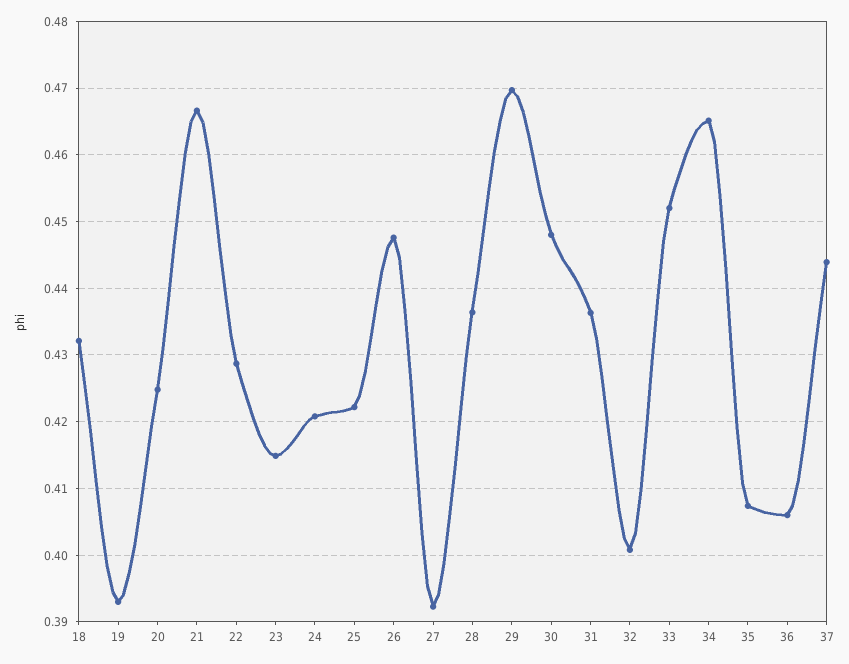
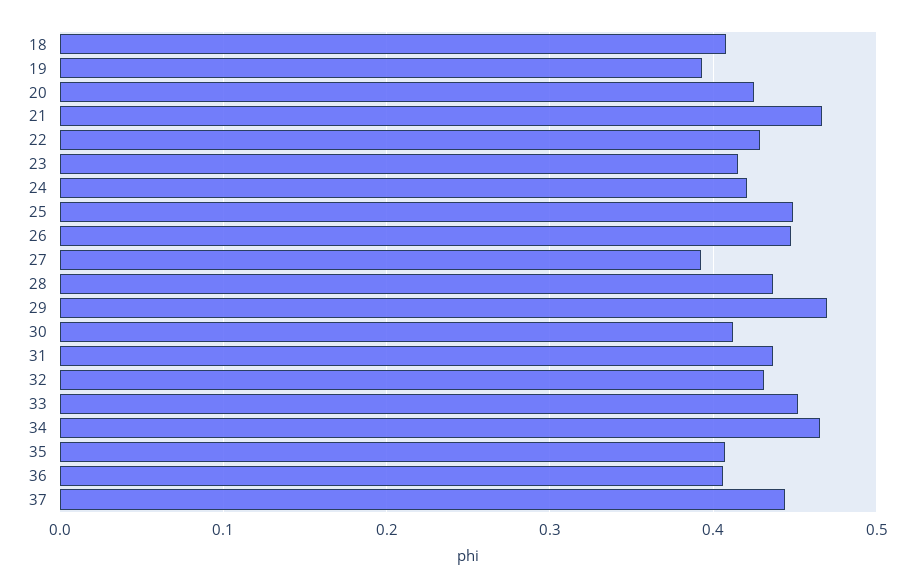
  {
-   "18": 0.432,
+   "18": 0.41,
    "19": 0.393,
    "20": 0.425,
    "21": 0.467,
    "22": 0.429,
    "23": 0.415,
    "24": 0.421,
-   "25": 0.422,
+   "25": 0.45,
    "26": 0.448,
    "27": 0.392,
    "28": 0.436,
    "29": 0.47,
-   "30": 0.448,
+   "30": 0.41,
    "31": 0.436,
-   "32": 0.401,
+   "32": 0.43,
    "33": 0.452,
    "34": 0.465,
    "35": 0.407,
    "36": 0.406,
    "37": 0.444
  }

